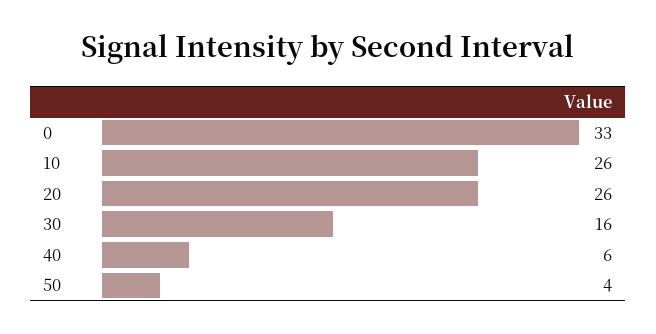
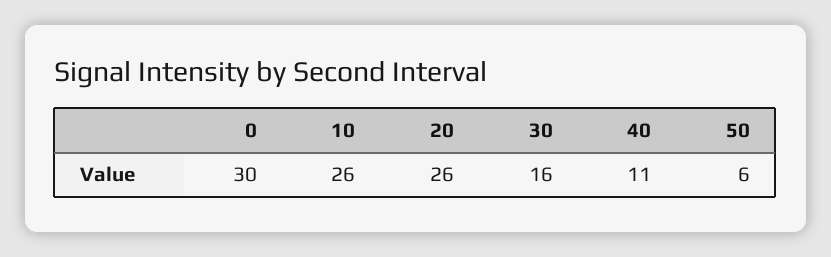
  {
-   "0": 33,
+   "0": 30,
    "10": 26,
    "20": 26,
    "30": 16,
-   "40": 6,
+   "40": 11,
-   "50": 4
+   "50": 6
  }

